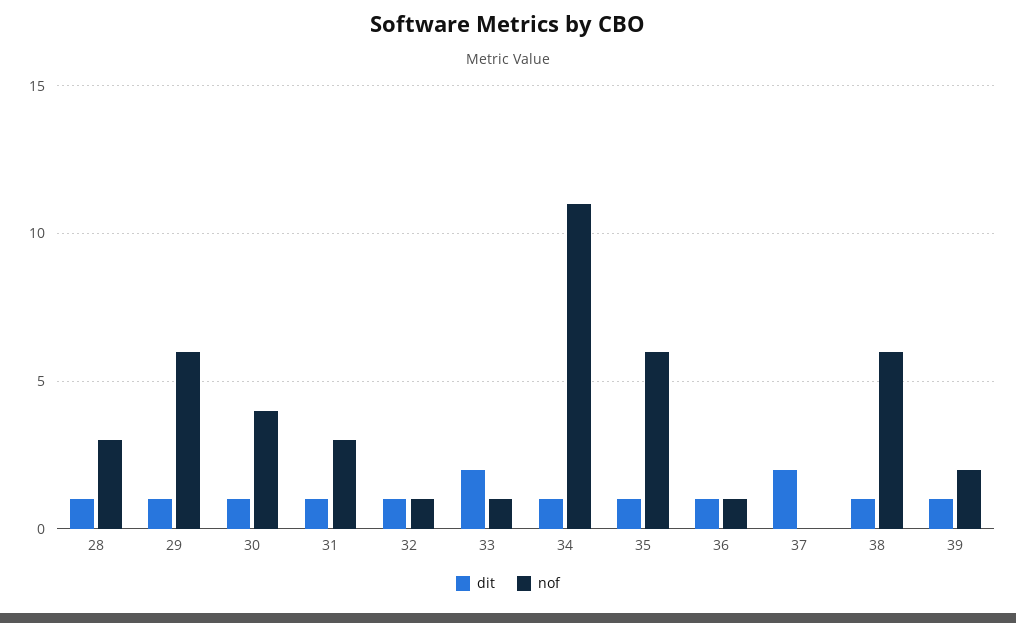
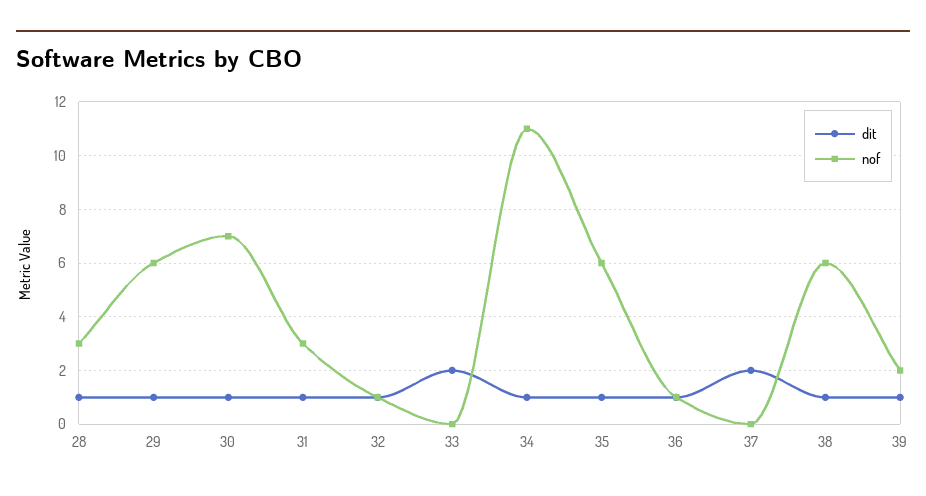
  {
    "dit": {
      "28": 1,
      "29": 1,
      "30": 1,
      "31": 1,
      "32": 1,
      "33": 2,
      "34": 1,
      "35": 1,
      "36": 1,
      "37": 2,
      "38": 1,
      "39": 1
    },
    "nof": {
      "28": 3,
      "29": 6,
-     "30": 4,
+     "30": 7,
      "31": 3,
      "32": 1,
-     "33": 1,
+     "33": 0,
      "34": 11,
      "35": 6,
      "36": 1,
      "37": 0,
      "38": 6,
      "39": 2
    }
  }

